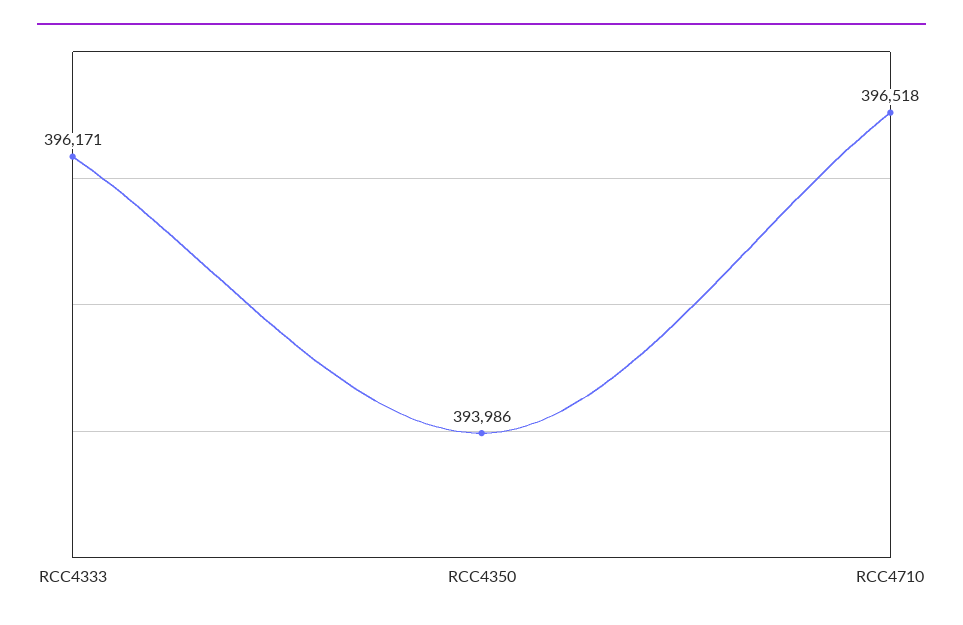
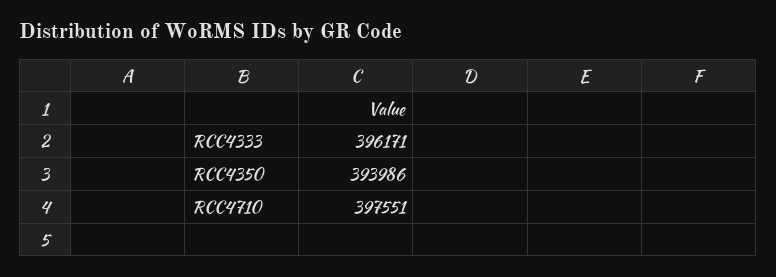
  {
    "RCC4333": 396171,
    "RCC4350": 393986,
-   "RCC4710": 396518
+   "RCC4710": 397551
  }

